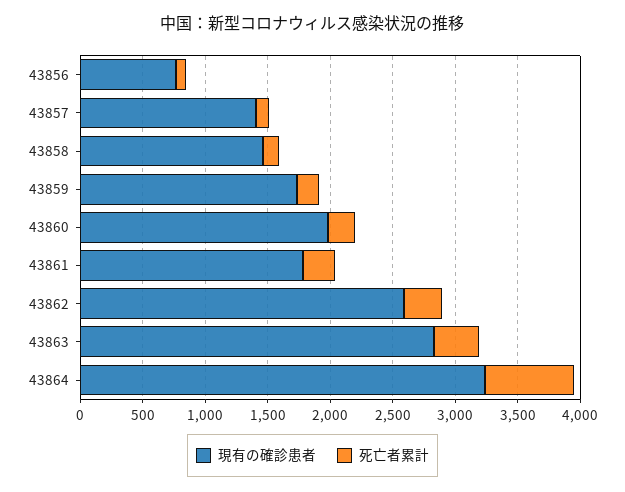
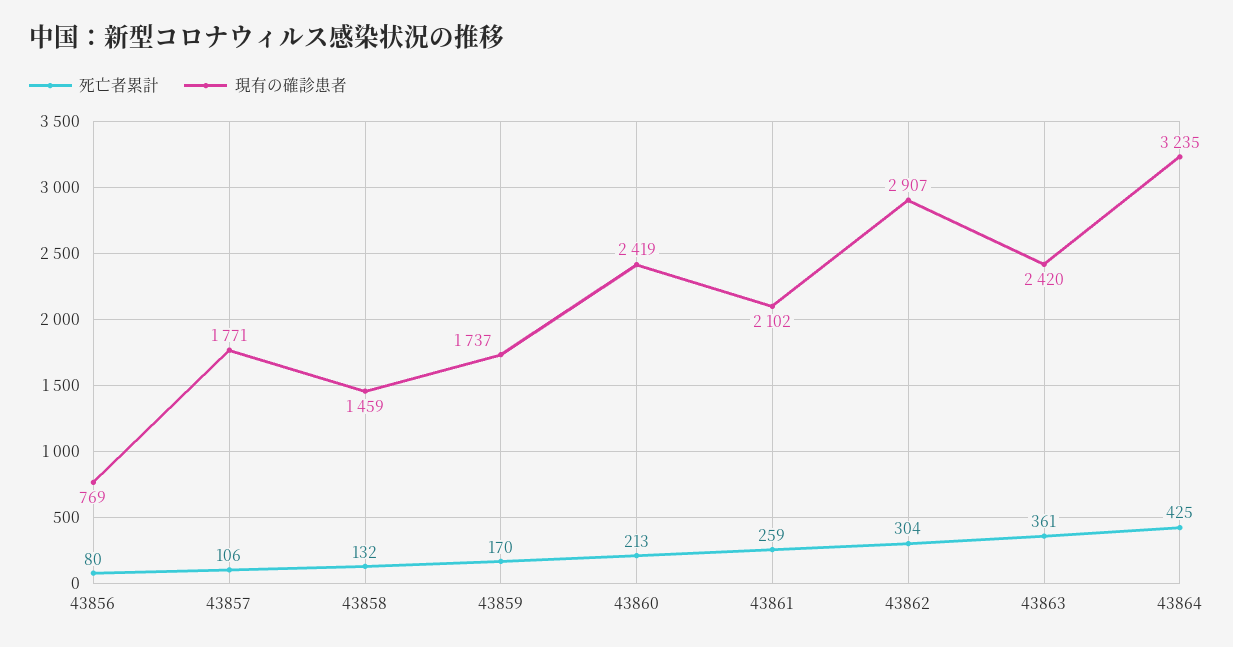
  {
    "現有の確診患者": {
      "43856": 769,
-     "43857": 1400,
+     "43857": 1771,
      "43858": 1459,
      "43859": 1737,
-     "43860": 2000,
+     "43860": 2419,
-     "43861": 1800,
+     "43861": 2102,
-     "43862": 2600,
+     "43862": 2907,
-     "43863": 2800,
+     "43863": 2420,
      "43864": 3235
    },
    "死亡者累計": {
      "43856": 80,
      "43857": 106,
      "43858": 132,
      "43859": 170,
      "43860": 213,
      "43861": 259,
      "43862": 304,
      "43863": 361,
-     "43864": 700
+     "43864": 425
    }
  }

